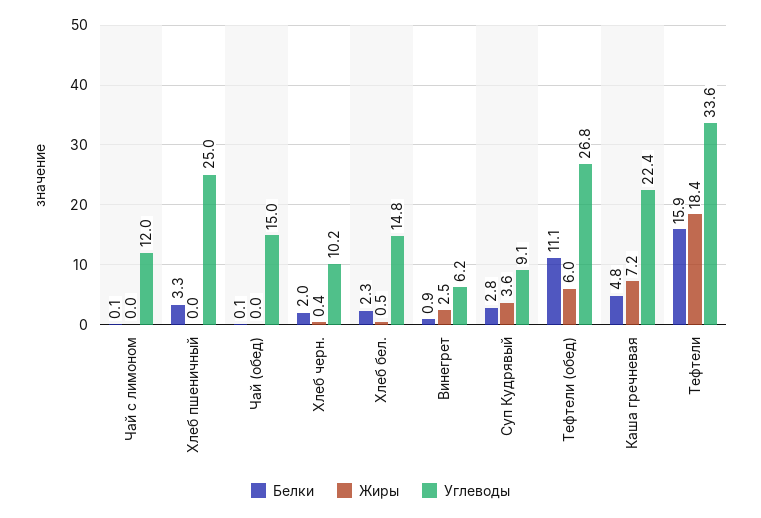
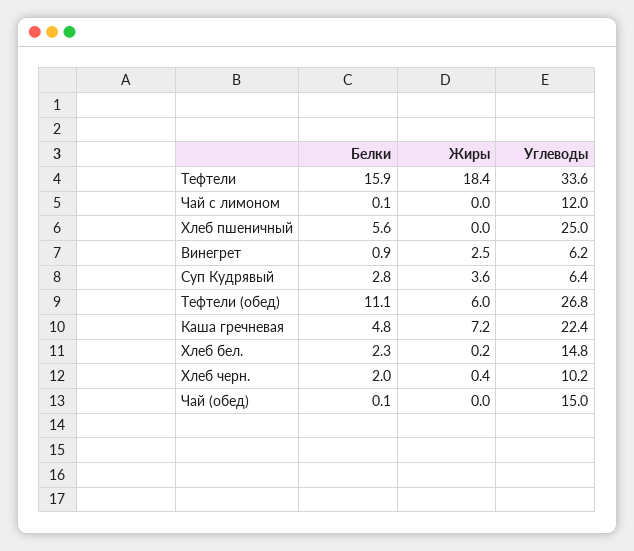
  {
    "Белки": {
      "Чай с лимоном": 0.1,
-     "Хлеб пшеничный": 3.3,
+     "Хлеб пшеничный": 5.6,
      "Чай (обед)": 0.1,
      "Хлеб черн.": 2,
      "Хлеб бел.": 2.3,
      "Винегрет": 0.9,
      "Суп Кудрявый": 2.8,
      "Тефтели (обед)": 11.1,
      "Каша гречневая": 4.8,
      "Тефтели": 15.9
    },
    "Жиры": {
      "Чай с лимоном": 0,
      "Хлеб пшеничный": 0,
      "Чай (обед)": 0,
      "Хлеб черн.": 0.4,
-     "Хлеб бел.": 0.5,
+     "Хлеб бел.": 0.2,
      "Винегрет": 2.5,
      "Суп Кудрявый": 3.6,
      "Тефтели (обед)": 6,
      "Каша гречневая": 7.2,
      "Тефтели": 18.4
    },
    "Углеводы": {
      "Чай с лимоном": 12,
      "Хлеб пшеничный": 25,
      "Чай (обед)": 15,
      "Хлеб черн.": 10.2,
      "Хлеб бел.": 14.8,
      "Винегрет": 6.2,
-     "Суп Кудрявый": 9.1,
+     "Суп Кудрявый": 6.4,
      "Тефтели (обед)": 26.8,
      "Каша гречневая": 22.4,
      "Тефтели": 33.6
    }
  }

